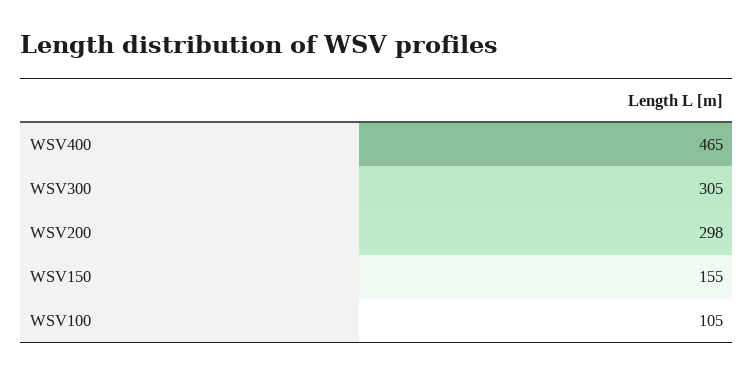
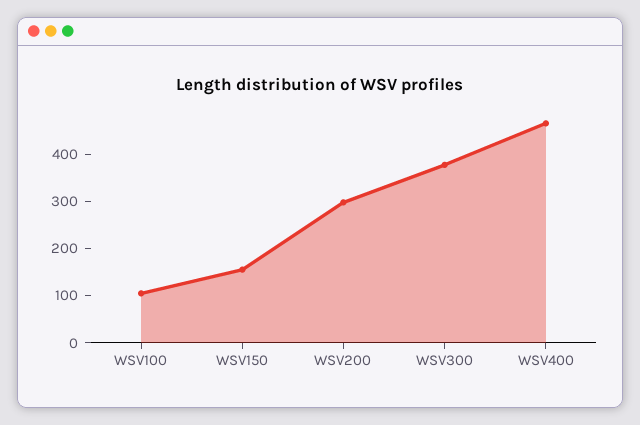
  {
    "WSV400": 465,
-   "WSV300": 305,
+   "WSV300": 380,
    "WSV200": 298,
    "WSV150": 155,
    "WSV100": 105
  }

